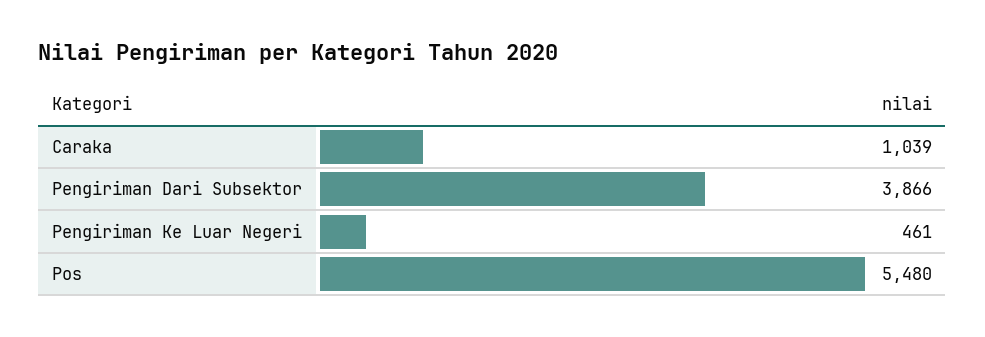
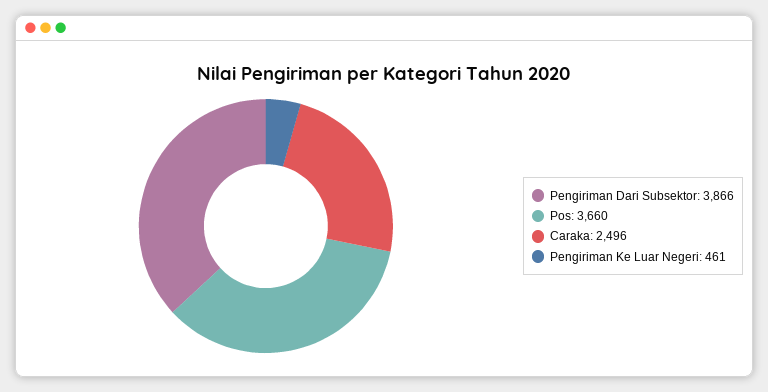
  {
-   "Caraka": 1039,
+   "Caraka": 2496,
    "Pengiriman Dari Subsektor": 3866,
    "Pengiriman Ke Luar Negeri": 461,
-   "Pos": 5480
+   "Pos": 3660
  }

